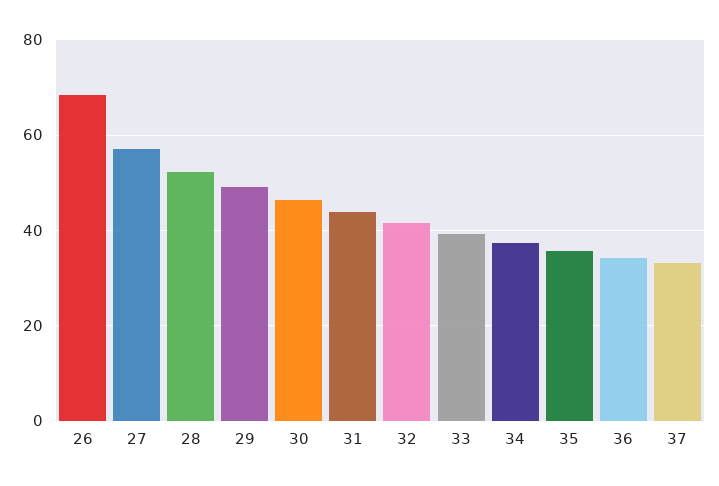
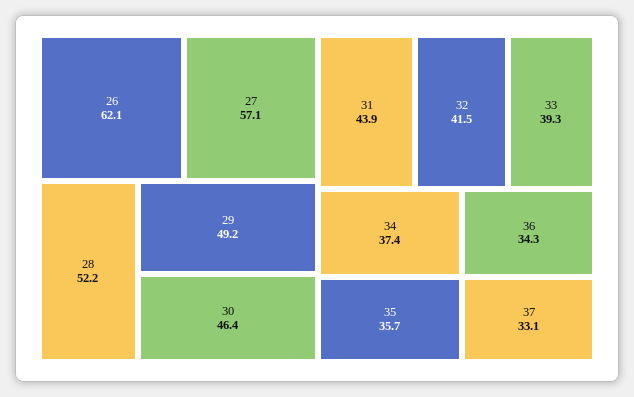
  {
-   "26": 68,
+   "26": 62.1,
    "27": 57.1,
    "28": 52.2,
    "29": 49.2,
    "30": 46.4,
    "31": 43.9,
    "32": 41.5,
    "33": 39.3,
    "34": 37.4,
    "35": 35.7,
    "36": 34.3,
    "37": 33.1
  }

